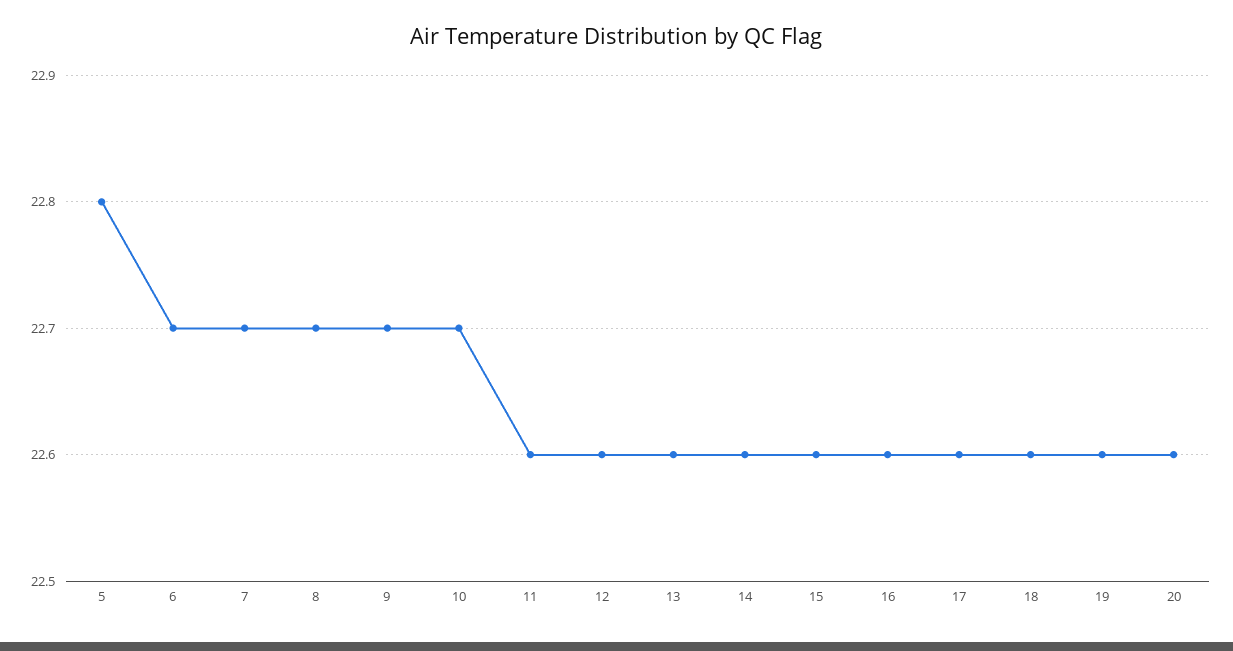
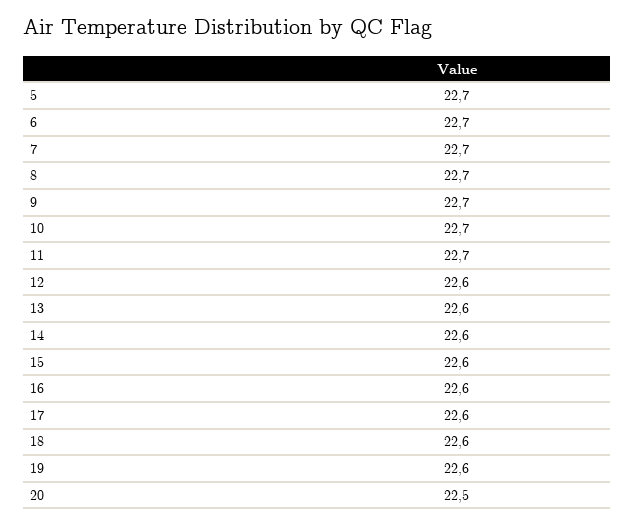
  {
-   "5": 22.8,
+   "5": 22.7,
    "6": 22.7,
    "7": 22.7,
    "8": 22.7,
    "9": 22.7,
    "10": 22.7,
-   "11": 22.6,
+   "11": 22.7,
    "12": 22.6,
    "13": 22.6,
    "14": 22.6,
    "15": 22.6,
    "16": 22.6,
    "17": 22.6,
    "18": 22.6,
    "19": 22.6,
-   "20": 22.6
+   "20": 22.5
  }

